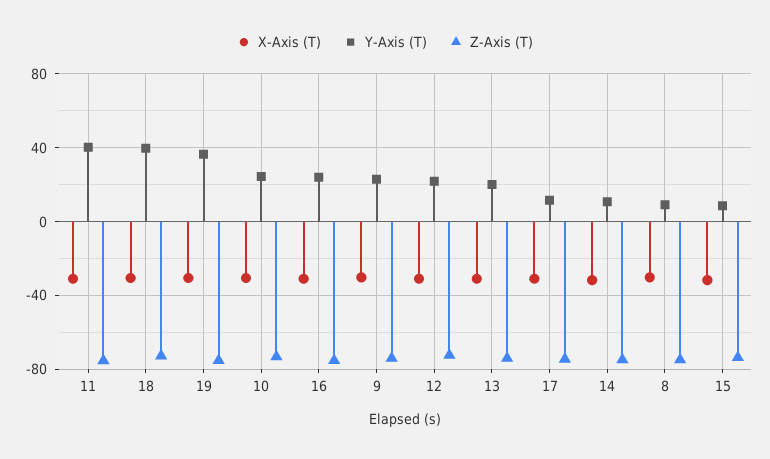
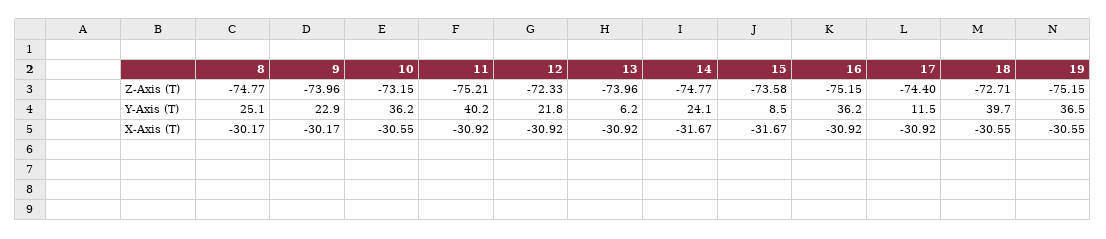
  {
    "X-Axis (T)": {
      "11": -30.92,
      "18": -30.55,
      "19": -30.55,
      "10": -30.55,
      "16": -30.92,
      "9": -30.17,
      "12": -30.92,
      "13": -30.92,
      "17": -30.92,
      "14": -31.67,
      "8": -30.17,
      "15": -31.67
    },
    "Y-Axis (T)": {
      "11": 40.2,
      "18": 39.7,
      "19": 36.5,
-     "10": 25,
+     "10": 36.2,
-     "16": 25,
+     "16": 36.2,
      "9": 22.9,
      "12": 21.8,
-     "13": 20,
+     "13": 6.2,
      "17": 11.5,
-     "14": 10,
+     "14": 24.1,
-     "8": 10,
+     "8": 25.1,
      "15": 8.5
    },
    "Z-Axis (T)": {
      "11": -75.21,
      "18": -72.71,
      "19": -75.15,
      "10": -73.15,
      "16": -75.15,
      "9": -73.96,
      "12": -72.33,
      "13": -73.96,
      "17": -74.4,
      "14": -74.77,
      "8": -74.77,
      "15": -73.58
    }
  }

